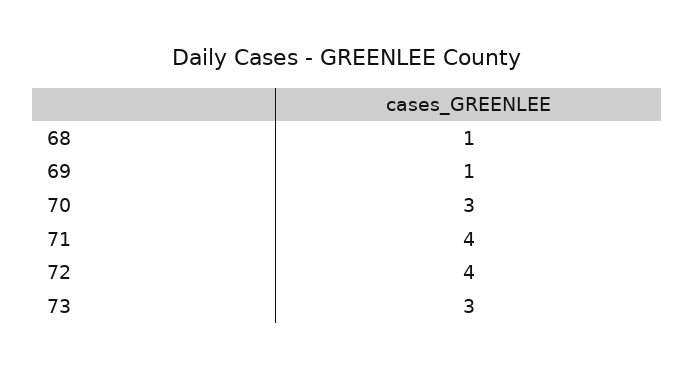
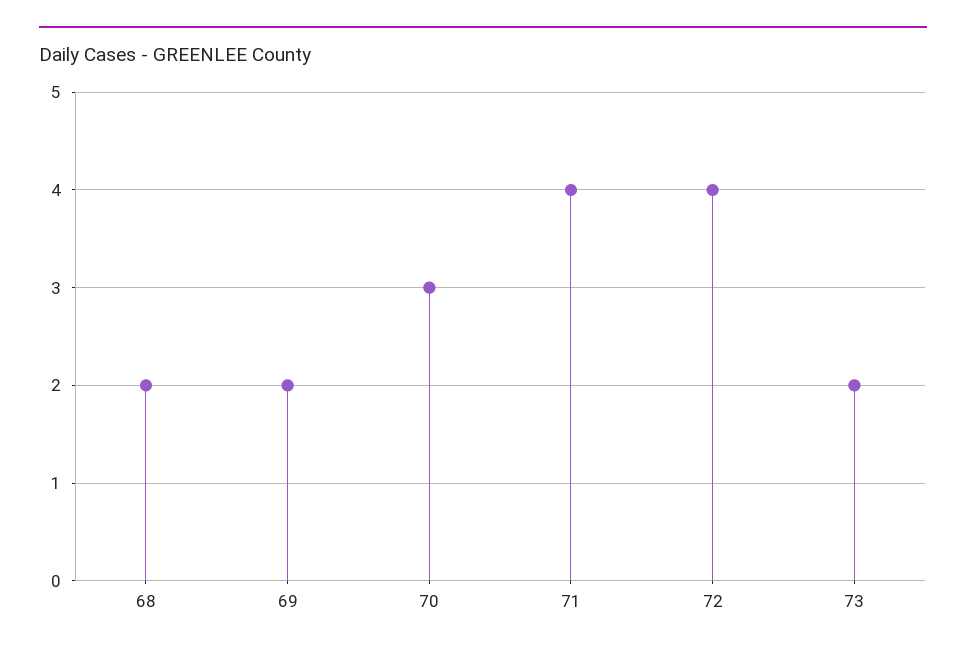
  {
-   "68": 1,
+   "68": 2,
-   "69": 1,
+   "69": 2,
    "70": 3,
    "71": 4,
    "72": 4,
-   "73": 3
+   "73": 2
  }

